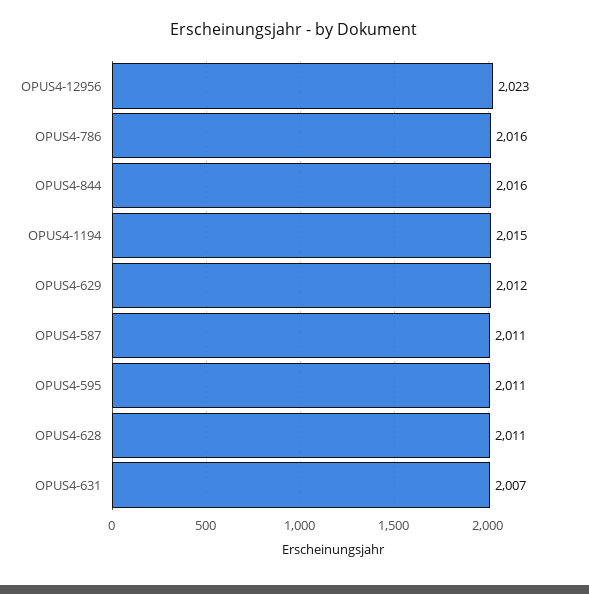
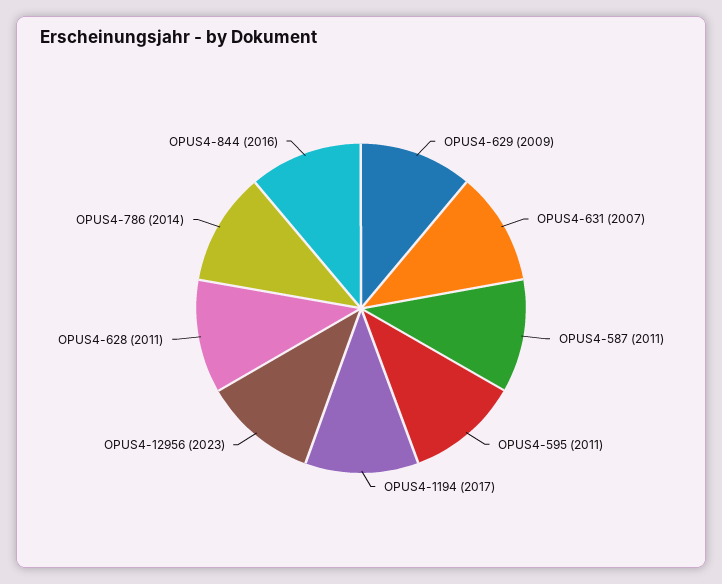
  {
    "OPUS4-12956": 2023,
-   "OPUS4-786": 2016,
+   "OPUS4-786": 2014,
    "OPUS4-844": 2016,
-   "OPUS4-1194": 2015,
+   "OPUS4-1194": 2017,
-   "OPUS4-629": 2012,
+   "OPUS4-629": 2009,
    "OPUS4-587": 2011,
    "OPUS4-595": 2011,
    "OPUS4-628": 2011,
    "OPUS4-631": 2007
  }

